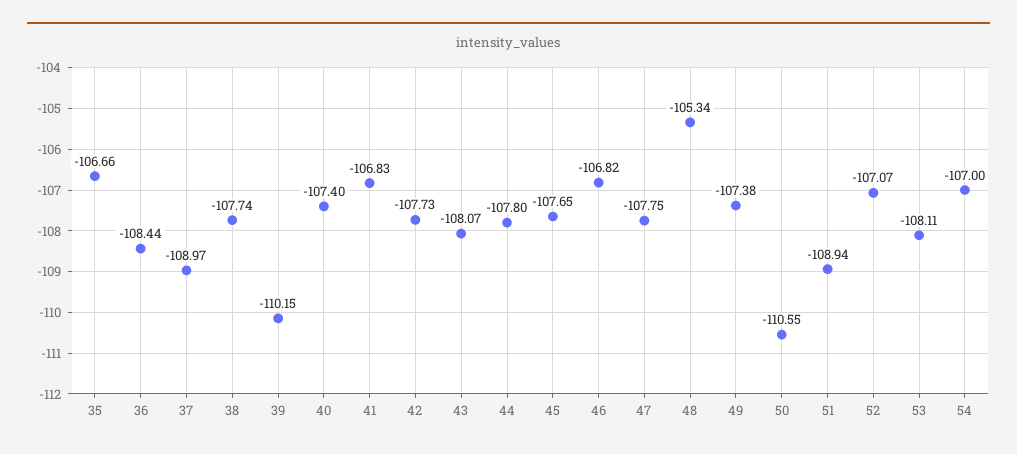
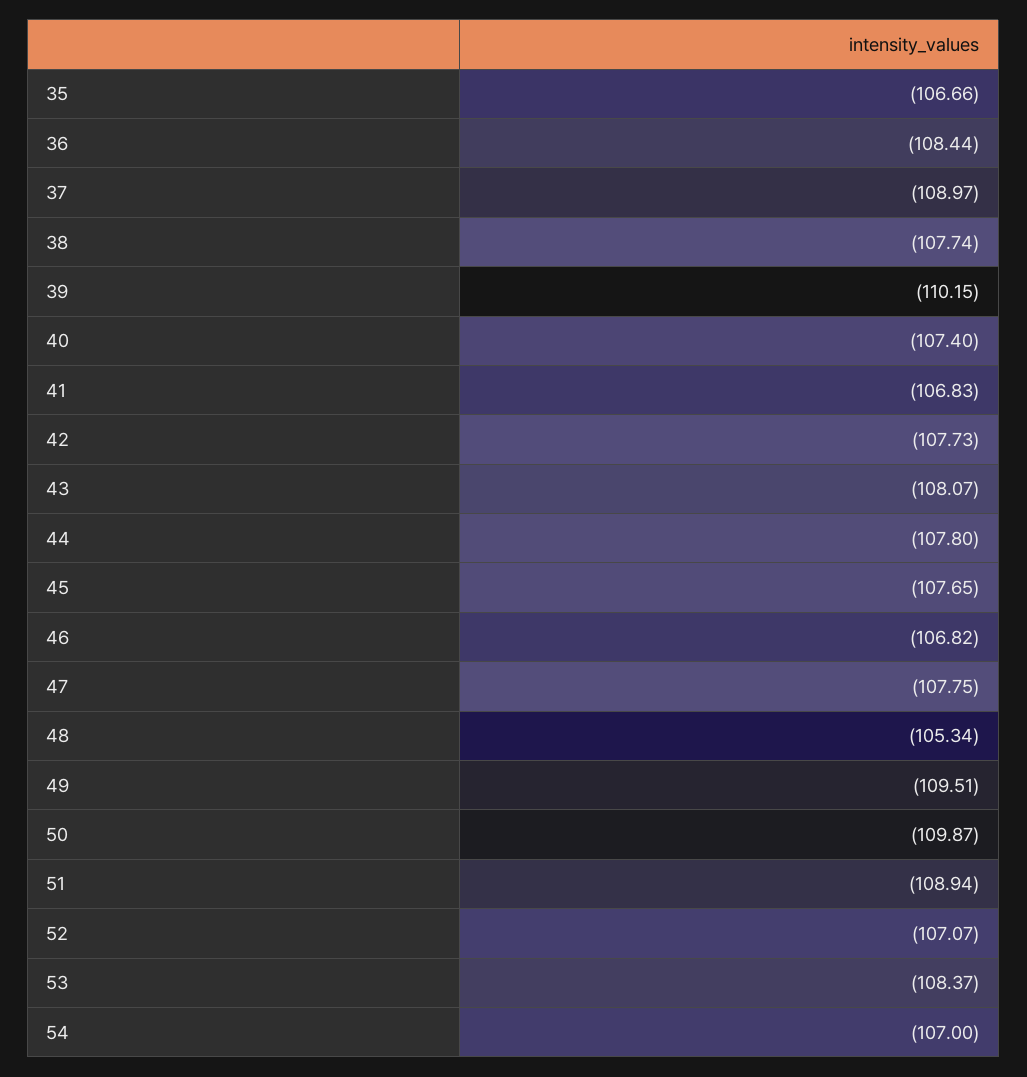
  {
    "35": -106.66,
    "36": -108.44,
    "37": -108.97,
    "38": -107.74,
    "39": -110.15,
    "40": -107.4,
    "41": -106.83,
    "42": -107.73,
    "43": -108.07,
    "44": -107.8,
    "45": -107.65,
    "46": -106.82,
    "47": -107.75,
    "48": -105.34,
-   "49": -107.38,
+   "49": -109.51,
-   "50": -110.55,
+   "50": -109.87,
    "51": -108.94,
    "52": -107.07,
-   "53": -108.11,
+   "53": -108.37,
    "54": -107
  }

